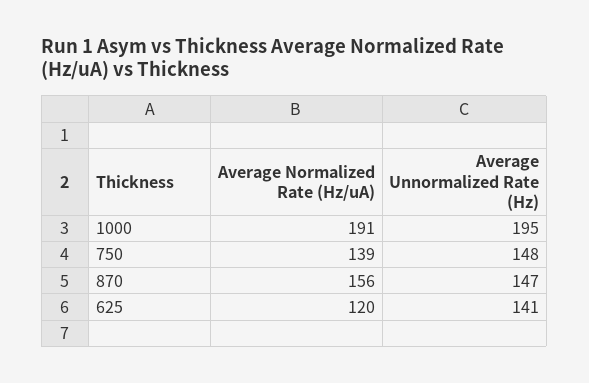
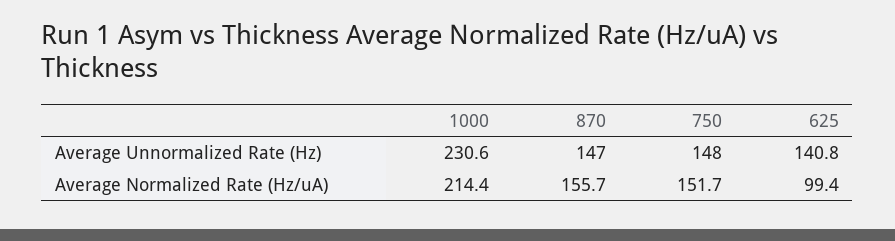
  {
    "Average Normalized Rate (Hz/uA)": {
-     "1000": 191,
+     "1000": 214.4,
-     "750": 139,
+     "750": 151.7,
      "870": 155.7,
-     "625": 120
+     "625": 99.4
    },
    "Average Unnormalized Rate (Hz)": {
-     "1000": 195,
+     "1000": 230.6,
      "750": 148,
      "870": 147,
      "625": 140.8
    }
  }

